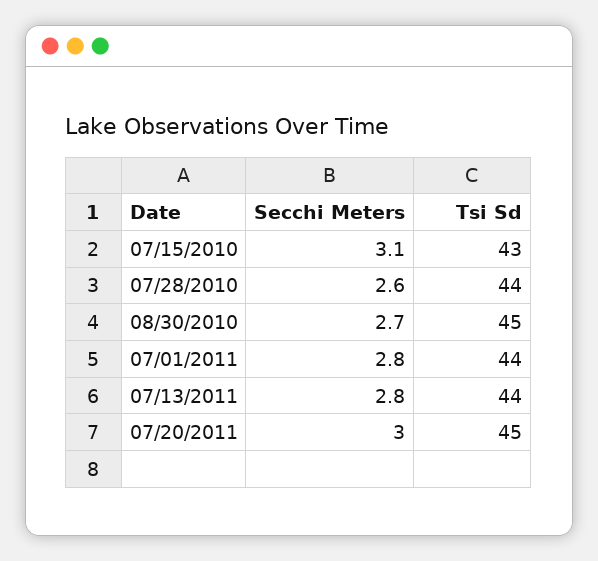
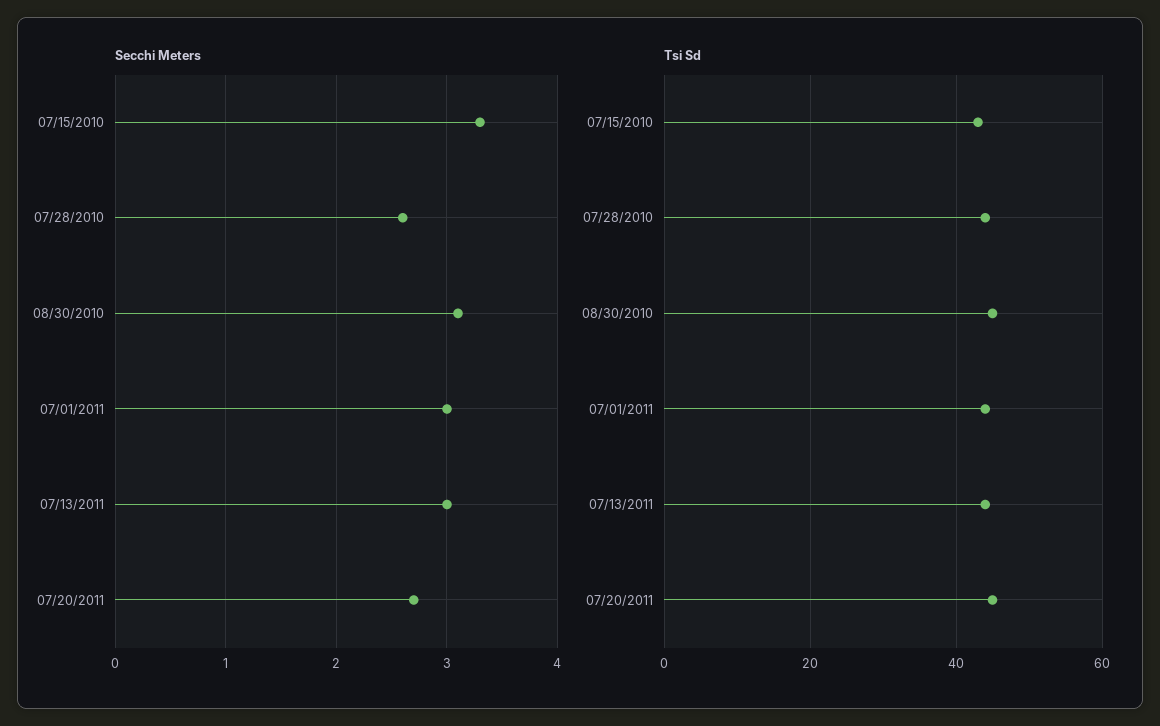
  {
    "Secchi Meters": {
-     "07/15/2010": 3.1,
+     "07/15/2010": 3.3,
      "07/28/2010": 2.6,
-     "08/30/2010": 2.7,
+     "08/30/2010": 3.1,
-     "07/01/2011": 2.8,
+     "07/01/2011": 3,
-     "07/13/2011": 2.8,
+     "07/13/2011": 3,
-     "07/20/2011": 3
+     "07/20/2011": 2.7
    },
    "Tsi Sd": {
      "07/15/2010": 43,
      "07/28/2010": 44,
      "08/30/2010": 45,
      "07/01/2011": 44,
      "07/13/2011": 44,
      "07/20/2011": 45
    }
  }

